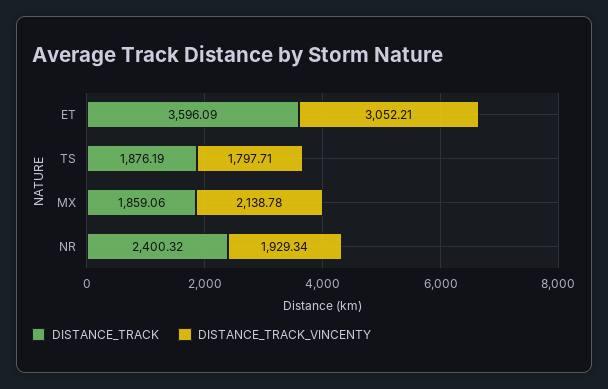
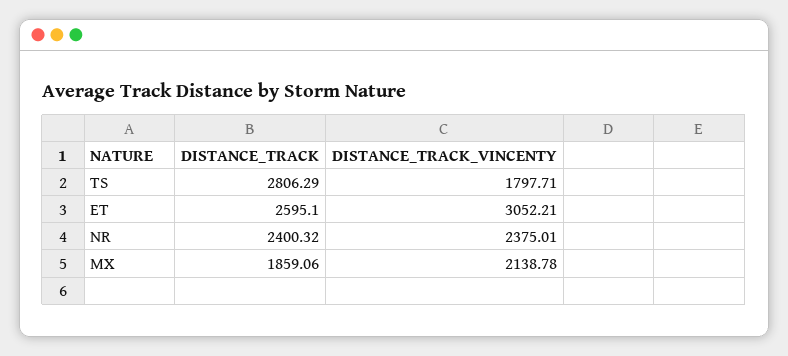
  {
    "DISTANCE_TRACK": {
-     "ET": 3596.09,
+     "ET": 2595.1,
-     "TS": 1876.19,
+     "TS": 2806.29,
      "MX": 1859.06,
      "NR": 2400.32
    },
    "DISTANCE_TRACK_VINCENTY": {
      "ET": 3052.21,
      "TS": 1797.71,
      "MX": 2138.78,
-     "NR": 1929.34
+     "NR": 2375.01
    }
  }

